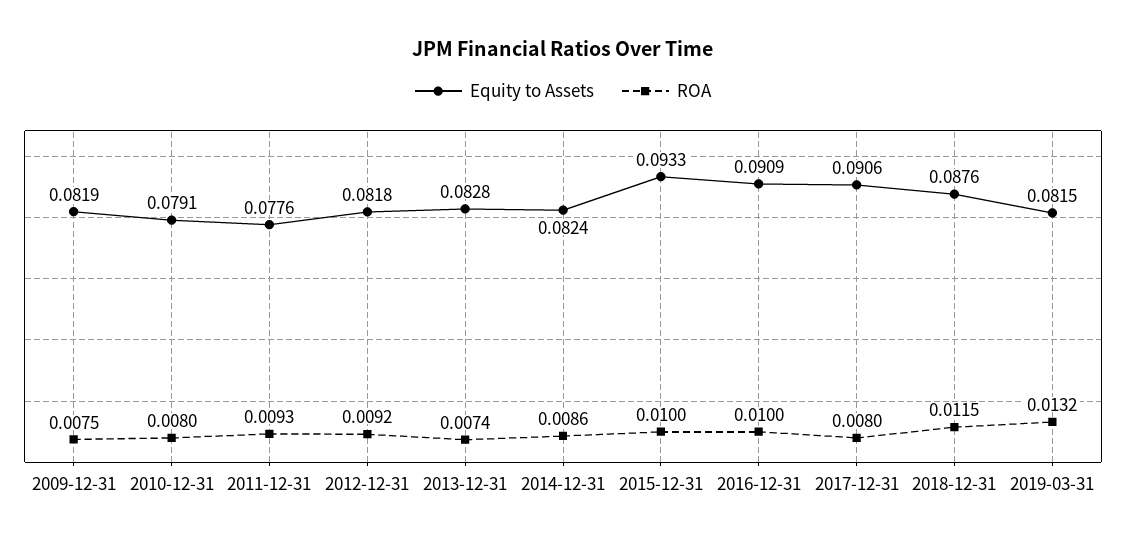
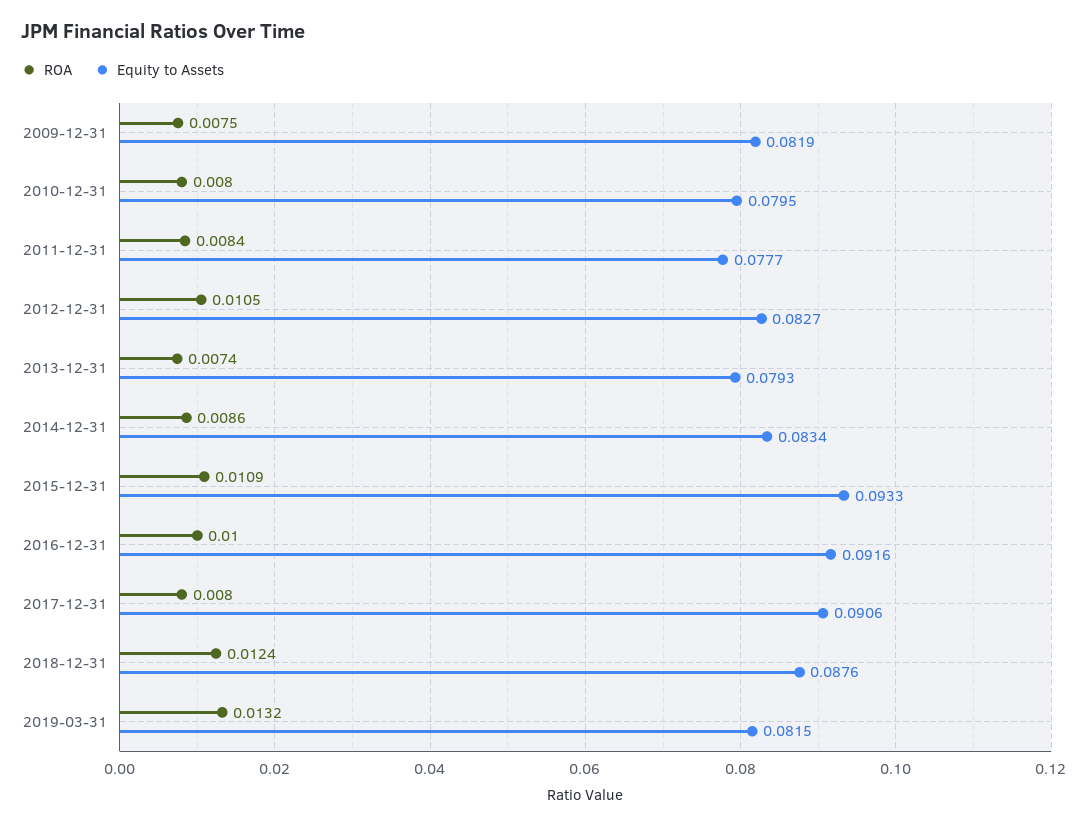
  {
    "Equity to Assets": {
      "2009-12-31": 0.0819,
-     "2010-12-31": 0.0791,
+     "2010-12-31": 0.0795,
-     "2011-12-31": 0.0776,
+     "2011-12-31": 0.0777,
-     "2012-12-31": 0.0818,
+     "2012-12-31": 0.0827,
-     "2013-12-31": 0.0828,
+     "2013-12-31": 0.0793,
-     "2014-12-31": 0.0824,
+     "2014-12-31": 0.0834,
      "2015-12-31": 0.0933,
-     "2016-12-31": 0.0909,
+     "2016-12-31": 0.0916,
      "2017-12-31": 0.0906,
      "2018-12-31": 0.0876,
      "2019-03-31": 0.0815
    },
    "ROA": {
      "2009-12-31": 0.0075,
      "2010-12-31": 0.008,
-     "2011-12-31": 0.0093,
+     "2011-12-31": 0.0084,
-     "2012-12-31": 0.0092,
+     "2012-12-31": 0.0105,
      "2013-12-31": 0.0074,
      "2014-12-31": 0.0086,
-     "2015-12-31": 0.01,
+     "2015-12-31": 0.0109,
      "2016-12-31": 0.01,
      "2017-12-31": 0.008,
-     "2018-12-31": 0.0115,
+     "2018-12-31": 0.0124,
      "2019-03-31": 0.0132
    }
  }

